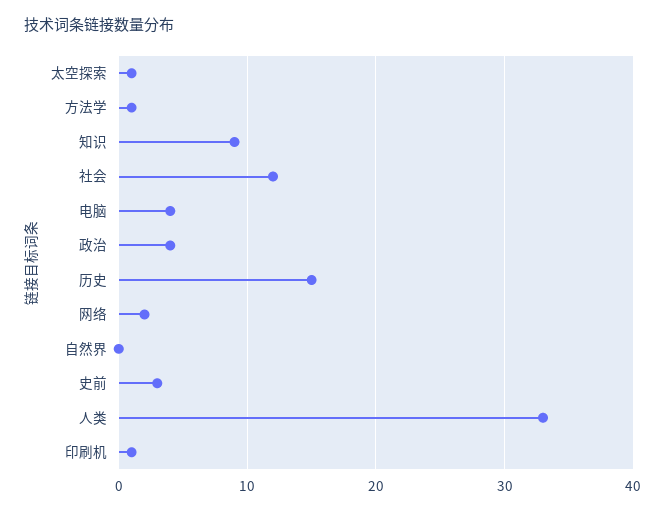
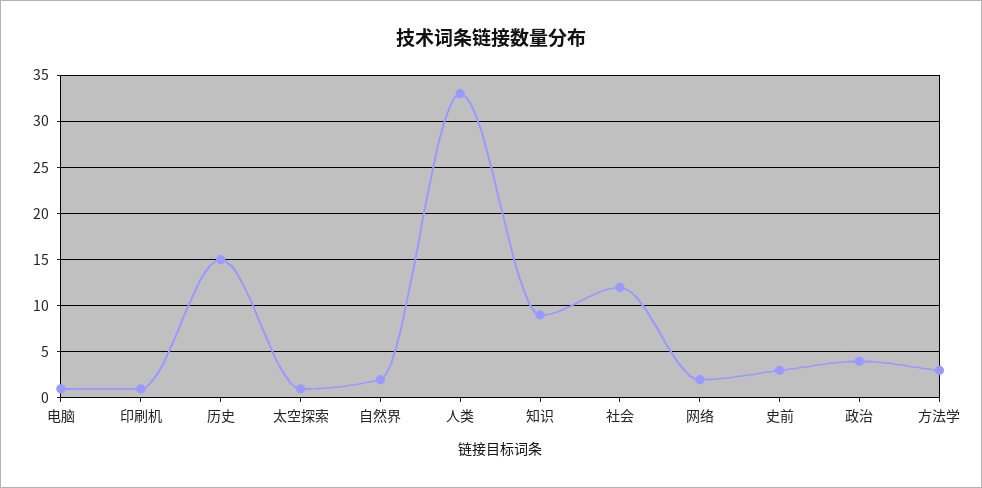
  {
    "太空探索": 1,
-   "方法学": 1,
+   "方法学": 3,
    "知识": 9,
    "社会": 12,
-   "电脑": 4,
+   "电脑": 1,
    "政治": 4,
    "历史": 15,
    "网络": 2,
-   "自然界": 0,
+   "自然界": 2,
    "史前": 3,
    "人类": 33,
    "印刷机": 1
  }

